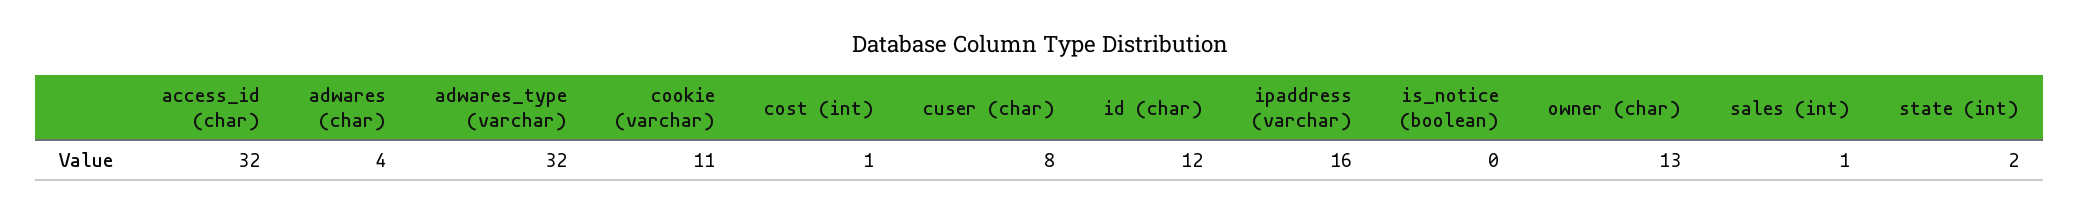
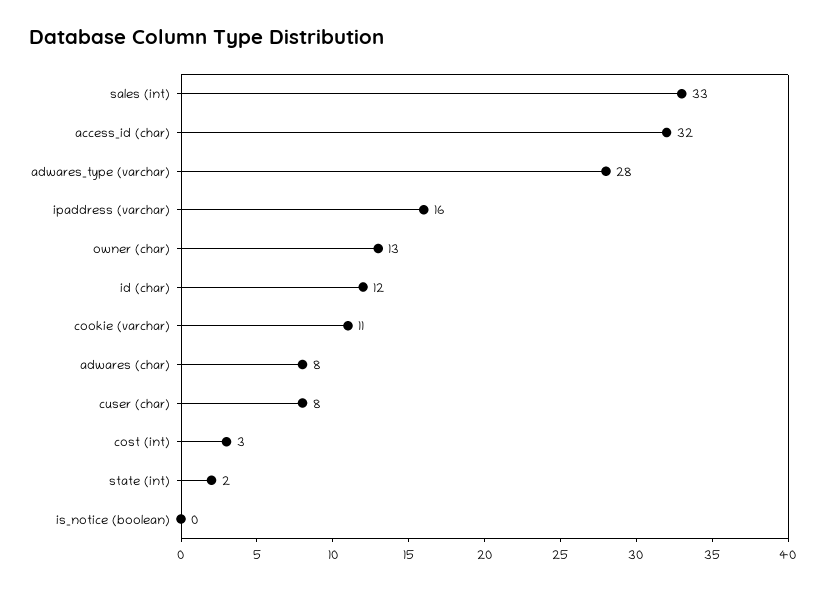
  {
    "access_id (char)": 32,
-   "adwares (char)": 4,
+   "adwares (char)": 8,
-   "adwares_type (varchar)": 32,
+   "adwares_type (varchar)": 28,
    "cookie (varchar)": 11,
-   "cost (int)": 1,
+   "cost (int)": 3,
    "cuser (char)": 8,
    "id (char)": 12,
    "ipaddress (varchar)": 16,
    "is_notice (boolean)": 0,
    "owner (char)": 13,
-   "sales (int)": 1,
+   "sales (int)": 33,
    "state (int)": 2
  }

